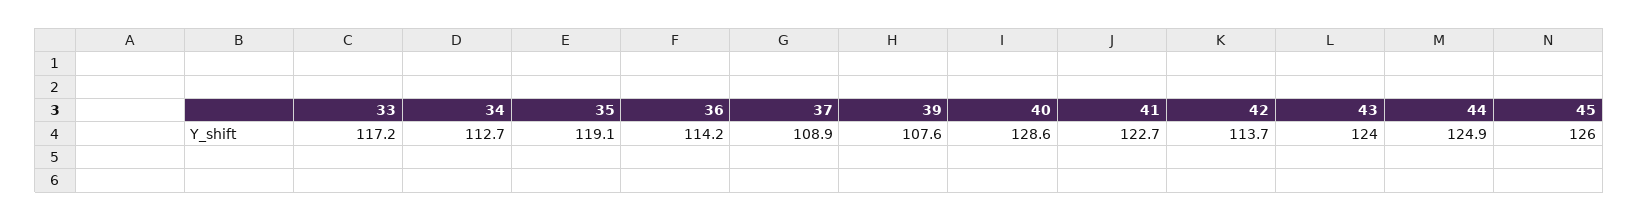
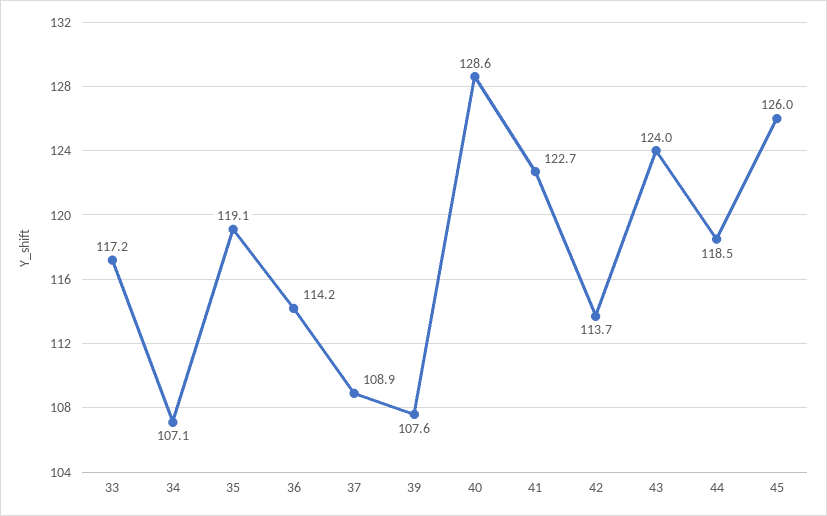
  {
    "33": 117.2,
-   "34": 112.7,
+   "34": 107.1,
    "35": 119.1,
    "36": 114.2,
    "37": 108.9,
    "39": 107.6,
    "40": 128.6,
    "41": 122.7,
    "42": 113.7,
    "43": 124,
-   "44": 124.9,
+   "44": 118.5,
    "45": 126
  }

